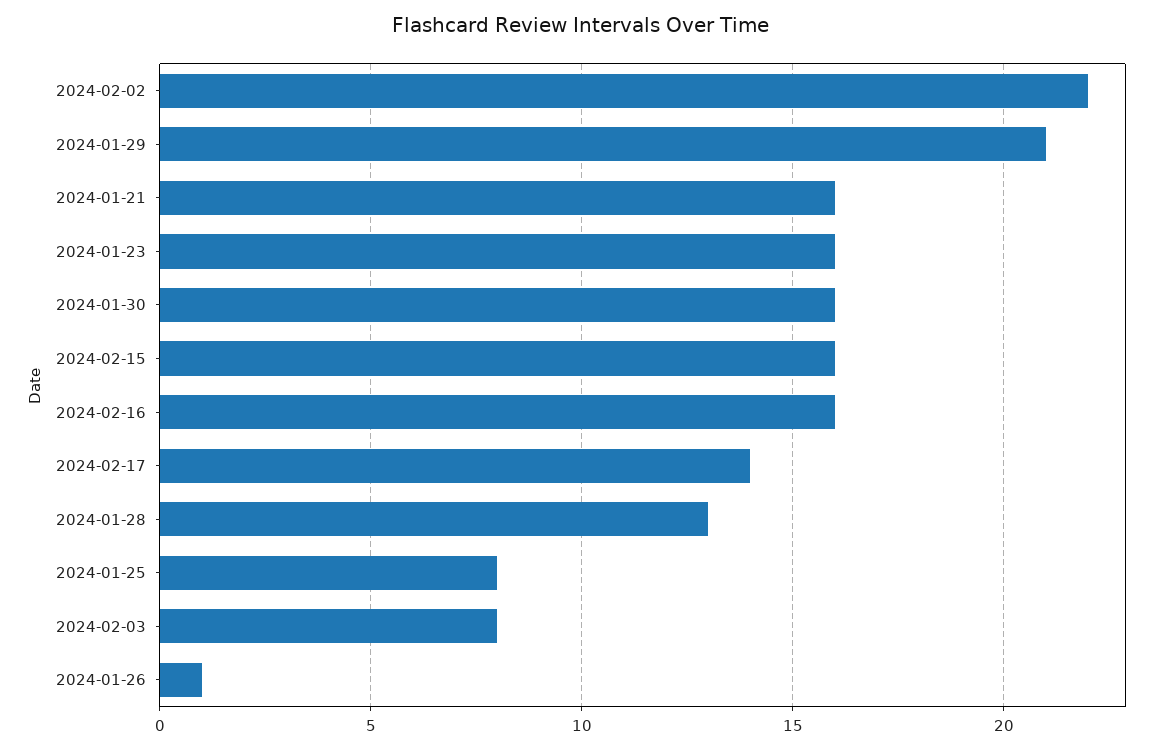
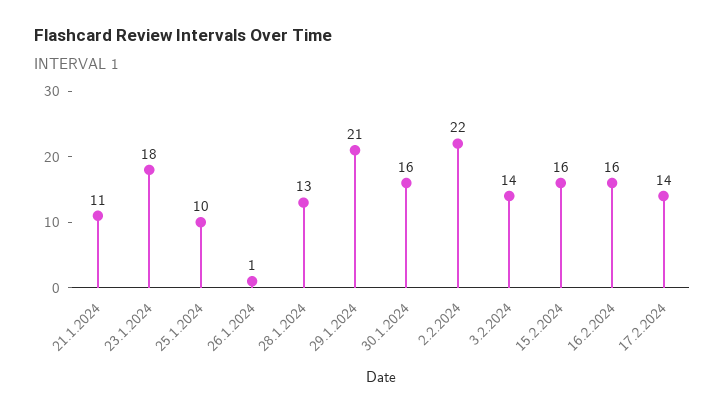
  {
    "2024-02-02": 22,
    "2024-01-29": 21,
-   "2024-01-21": 16,
+   "2024-01-21": 11,
-   "2024-01-23": 16,
+   "2024-01-23": 18,
    "2024-01-30": 16,
    "2024-02-15": 16,
    "2024-02-16": 16,
    "2024-02-17": 14,
    "2024-01-28": 13,
-   "2024-01-25": 8,
+   "2024-01-25": 10,
-   "2024-02-03": 8,
+   "2024-02-03": 14,
    "2024-01-26": 1
  }

